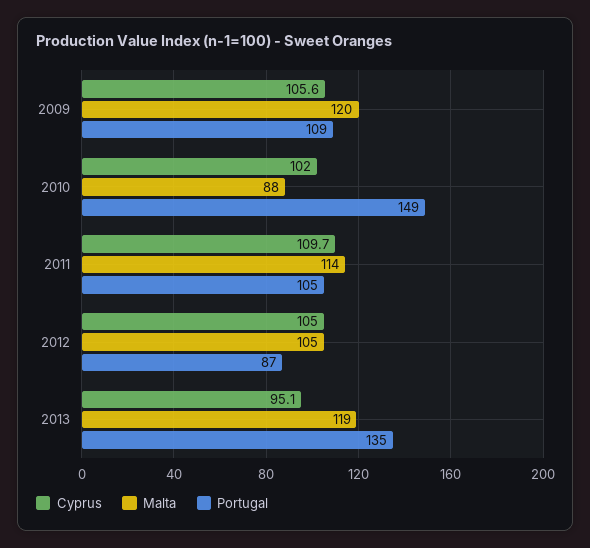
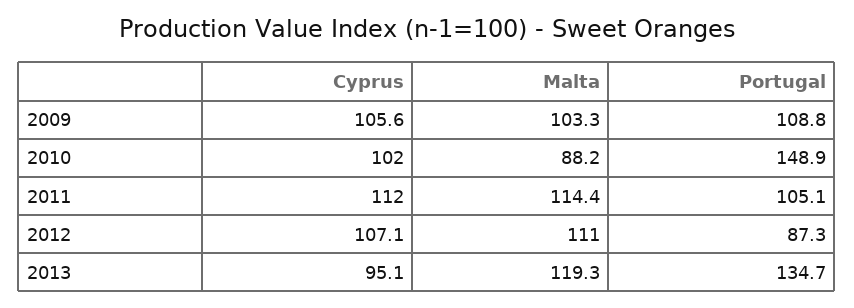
  {
    "Cyprus": {
      "2009": 105.6,
      "2010": 102,
-     "2011": 109.7,
+     "2011": 112,
-     "2012": 105,
+     "2012": 107.1,
      "2013": 95.1
    },
    "Malta": {
-     "2009": 120,
+     "2009": 103.3,
      "2010": 88.2,
      "2011": 114.4,
-     "2012": 105,
+     "2012": 111,
      "2013": 119.3
    },
    "Portugal": {
      "2009": 108.8,
      "2010": 148.9,
      "2011": 105.1,
      "2012": 87.3,
      "2013": 134.7
    }
  }

